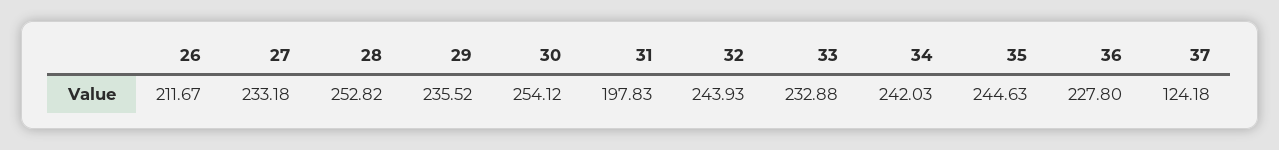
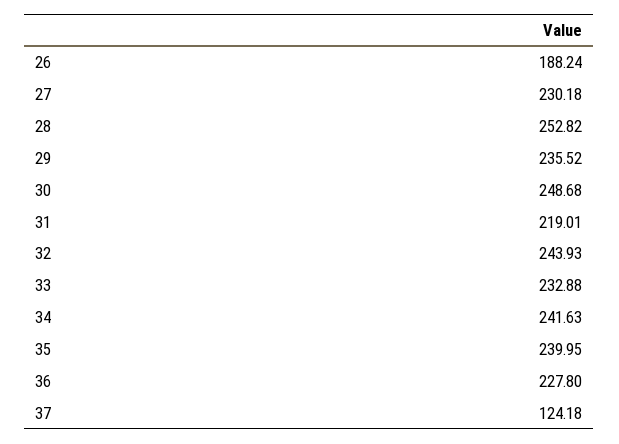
  {
-   "26": 211.67,
+   "26": 188.24,
-   "27": 233.18,
+   "27": 230.18,
    "28": 252.82,
    "29": 235.52,
-   "30": 254.12,
+   "30": 248.68,
-   "31": 197.83,
+   "31": 219.01,
    "32": 243.93,
    "33": 232.88,
-   "34": 242.03,
+   "34": 241.63,
-   "35": 244.63,
+   "35": 239.95,
    "36": 227.8,
    "37": 124.18
  }

